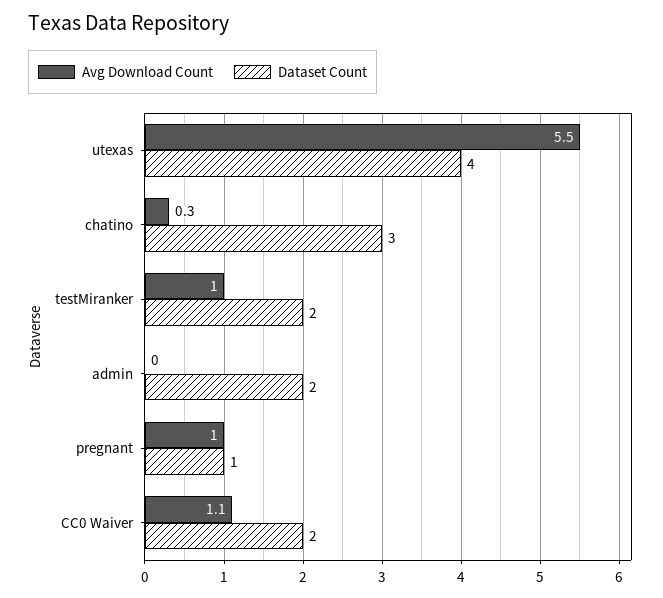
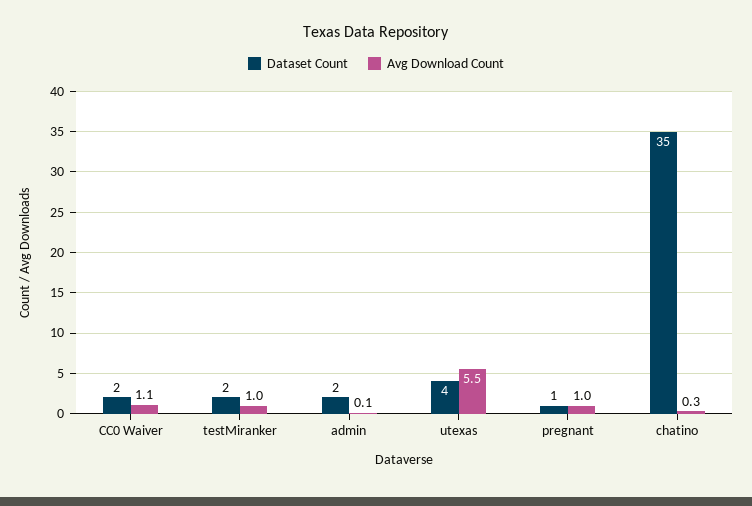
  {
    "Avg Download Count": {
      "utexas": 5.5,
      "chatino": 0.3,
      "testMiranker": 1,
-     "admin": 0,
+     "admin": 0.1,
      "pregnant": 1,
      "CC0 Waiver": 1.1
    },
    "Dataset Count": {
      "utexas": 4,
-     "chatino": 3,
+     "chatino": 35,
      "testMiranker": 2,
      "admin": 2,
      "pregnant": 1,
      "CC0 Waiver": 2
    }
  }

